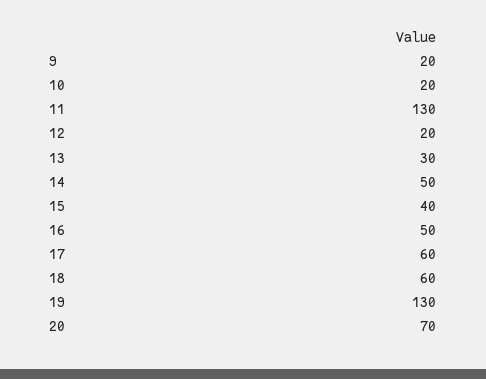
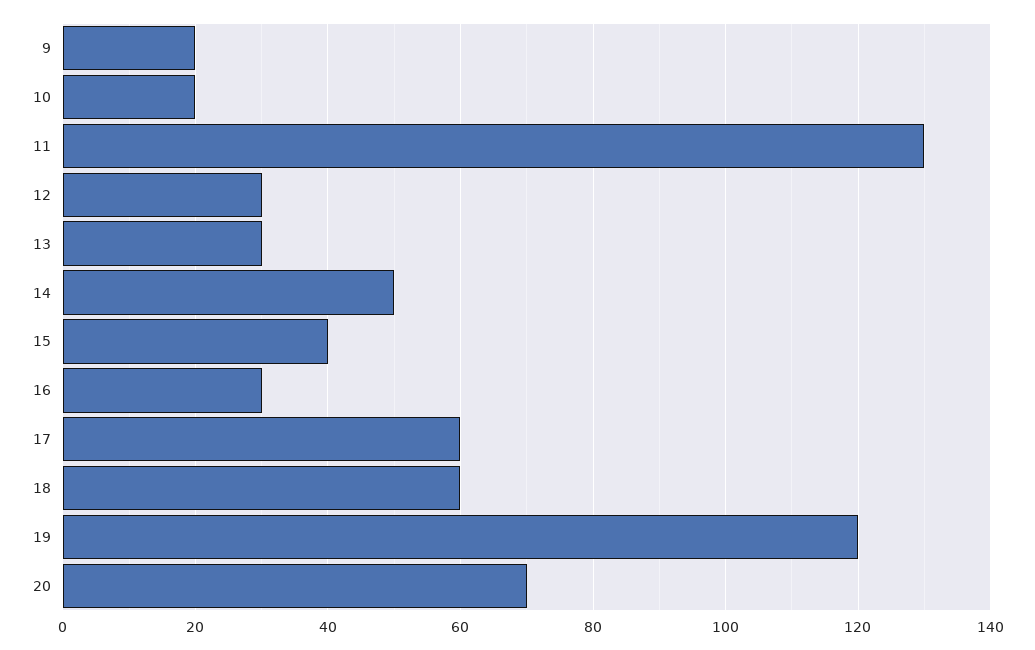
  {
    "9": 20,
    "10": 20,
    "11": 130,
-   "12": 20,
+   "12": 30,
    "13": 30,
    "14": 50,
    "15": 40,
-   "16": 50,
+   "16": 30,
    "17": 60,
    "18": 60,
-   "19": 130,
+   "19": 120,
    "20": 70
  }

